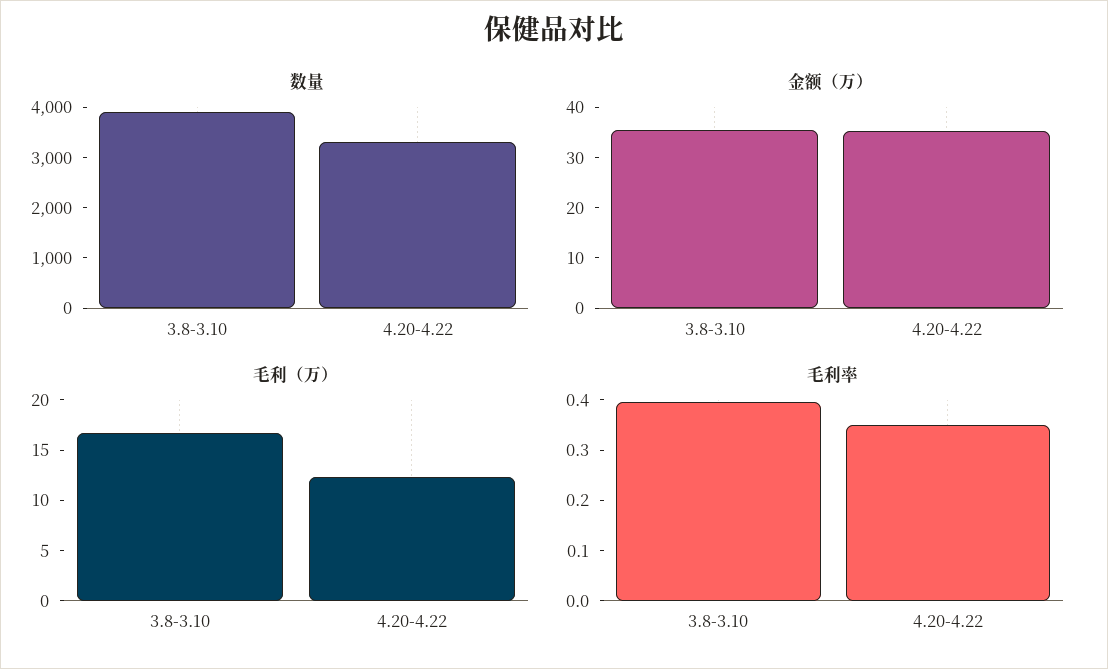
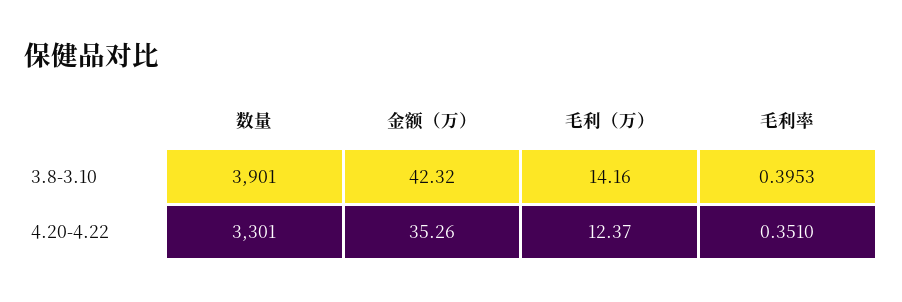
  {
    "数量": {
      "3.8-3.10": 3901,
      "4.20-4.22": 3301
    },
    "金额（万）": {
-     "3.8-3.10": 36,
+     "3.8-3.10": 42.32,
      "4.20-4.22": 35.26
    },
    "毛利（万）": {
-     "3.8-3.10": 17,
+     "3.8-3.10": 14.16,
      "4.20-4.22": 12.37
    },
    "毛利率": {
      "3.8-3.10": 0.3953,
      "4.20-4.22": 0.351
    }
  }

